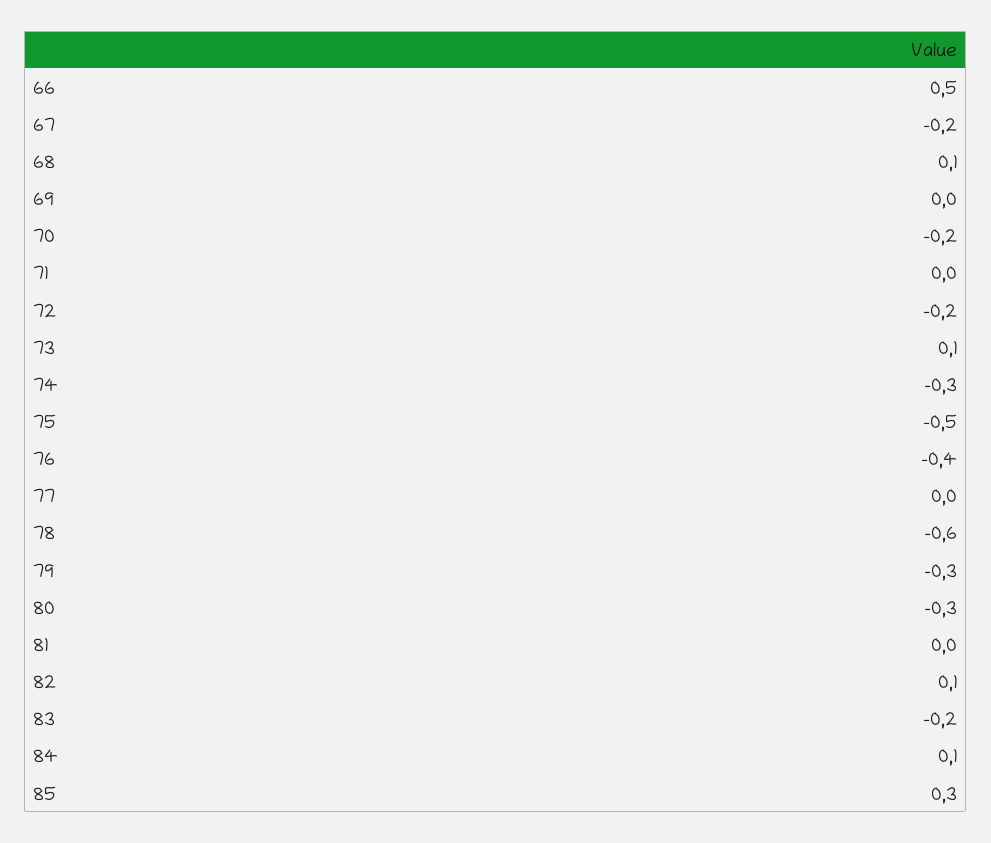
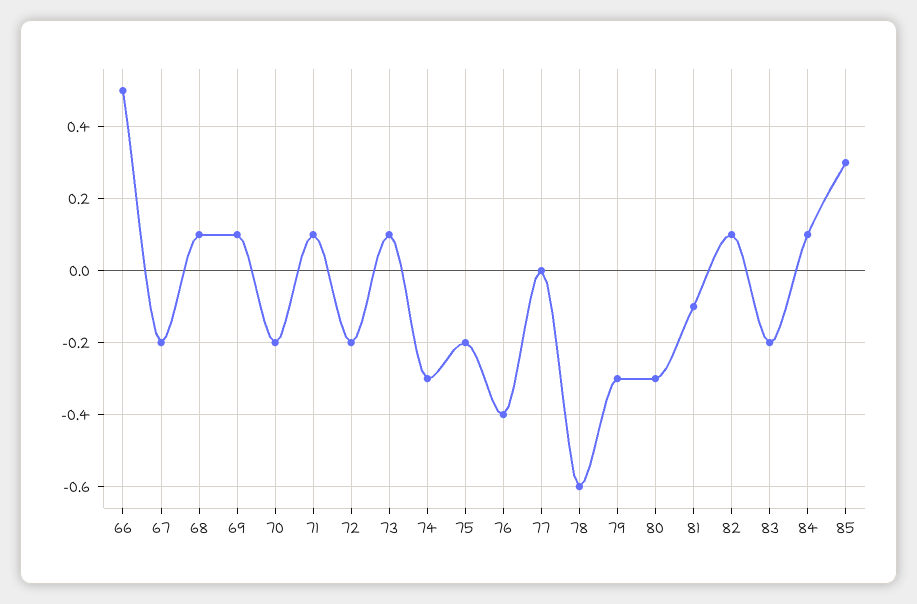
  {
    "66": 0.5,
    "67": -0.2,
    "68": 0.1,
-   "69": 0,
+   "69": 0.1,
    "70": -0.2,
-   "71": 0,
+   "71": 0.1,
    "72": -0.2,
    "73": 0.1,
    "74": -0.3,
-   "75": -0.5,
+   "75": -0.2,
    "76": -0.4,
    "77": 0,
    "78": -0.6,
    "79": -0.3,
    "80": -0.3,
-   "81": 0,
+   "81": -0.1,
    "82": 0.1,
    "83": -0.2,
    "84": 0.1,
    "85": 0.3
  }

